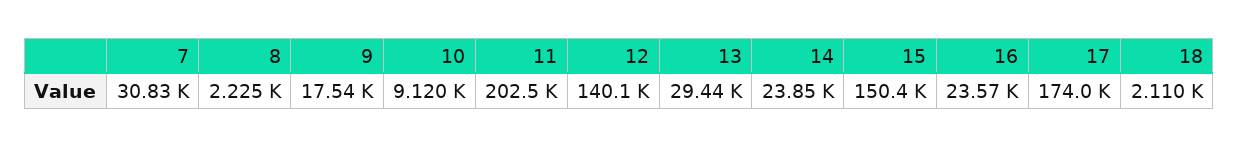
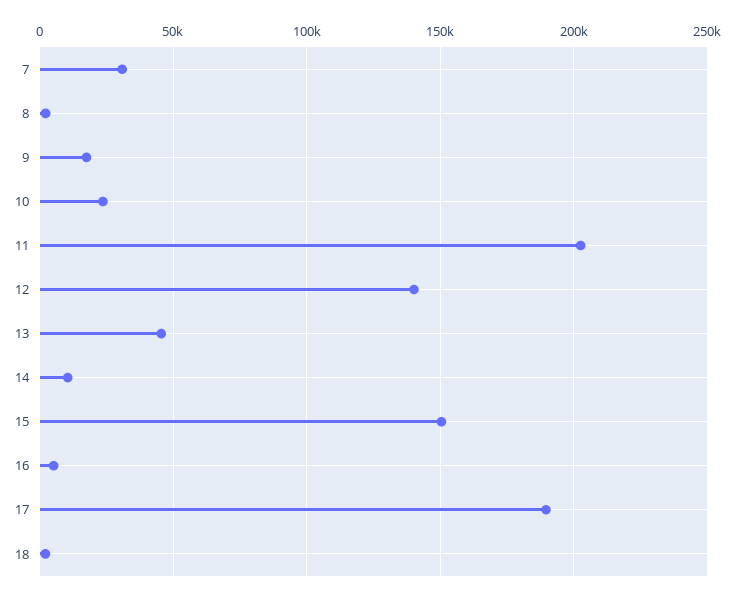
  {
    "7": 30830,
    "8": 2225,
    "9": 17540,
-   "10": 9120,
+   "10": 25000,
    "11": 202500,
    "12": 140100,
-   "13": 29440,
+   "13": 45000,
-   "14": 23850,
+   "14": 10000,
    "15": 150400,
-   "16": 23570,
+   "16": 5000,
-   "17": 174000,
+   "17": 190000,
    "18": 2110
  }

